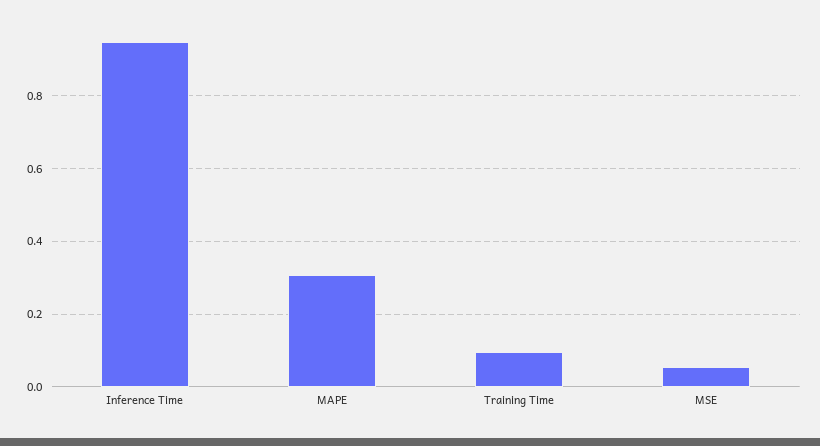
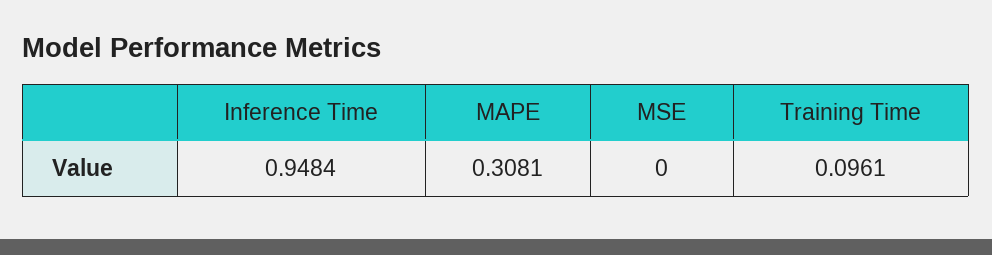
  {
    "Inference Time": 0.9484,
    "MAPE": 0.3081,
    "Training Time": 0.0961,
-   "MSE": 0.06
+   "MSE": 0
  }

